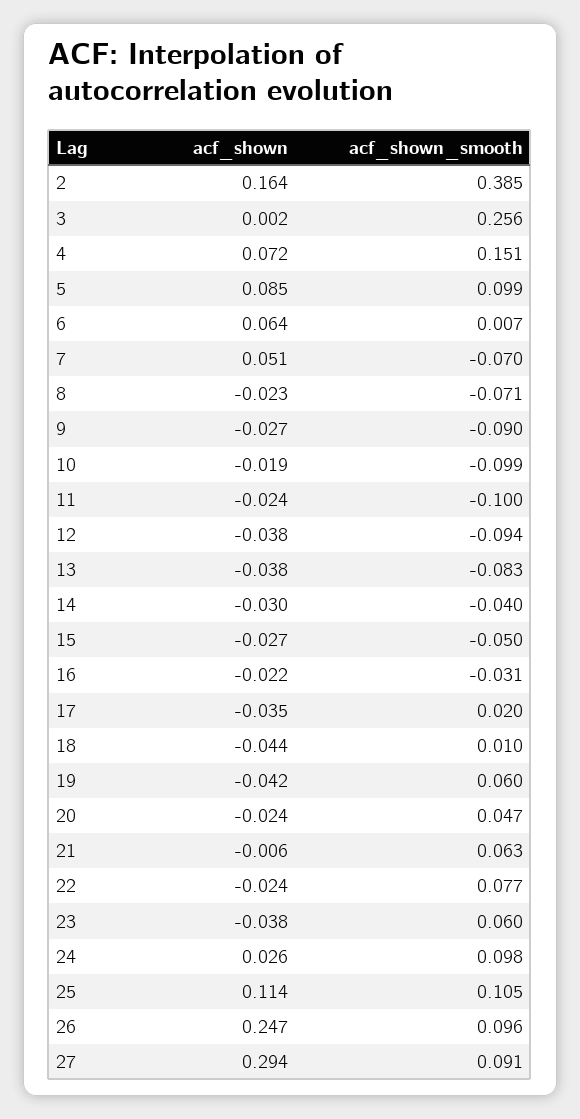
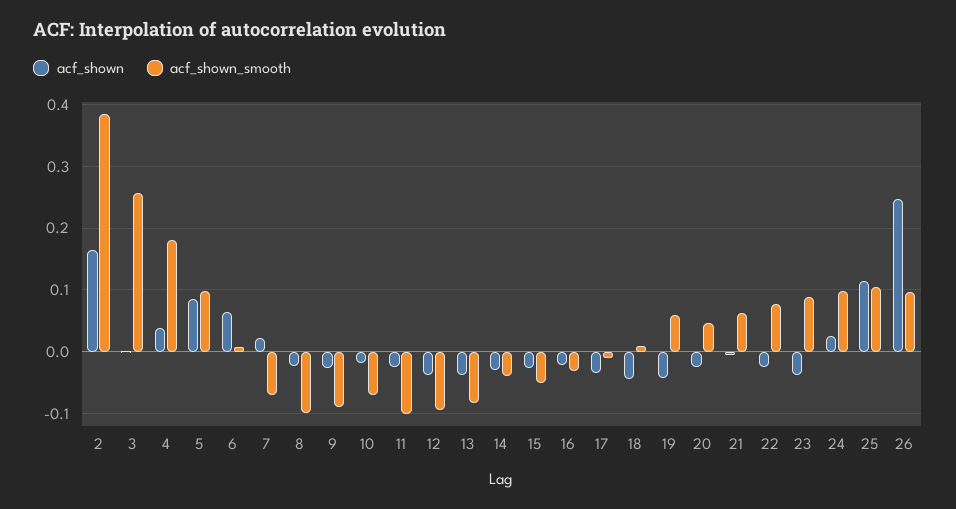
  {
    "acf_shown": {
      "2": 0.164,
      "3": 0.002,
-     "4": 0.072,
+     "4": 0.04,
      "5": 0.085,
      "6": 0.064,
-     "7": 0.051,
+     "7": 0.02,
      "8": -0.023,
      "9": -0.027,
      "10": -0.019,
      "11": -0.024,
      "12": -0.038,
      "13": -0.038,
      "14": -0.03,
      "15": -0.027,
      "16": -0.022,
      "17": -0.035,
      "18": -0.044,
      "19": -0.042,
      "20": -0.024,
      "21": -0.006,
      "22": -0.024,
      "23": -0.038,
      "24": 0.026,
      "25": 0.114,
-     "26": 0.247,
+     "26": 0.247
-     "27": 0.294
    },
    "acf_shown_smooth": {
      "2": 0.385,
      "3": 0.256,
-     "4": 0.151,
+     "4": 0.18,
      "5": 0.099,
      "6": 0.007,
      "7": -0.07,
-     "8": -0.071,
+     "8": -0.1,
      "9": -0.09,
-     "10": -0.099,
+     "10": -0.07,
      "11": -0.1,
      "12": -0.094,
      "13": -0.083,
      "14": -0.04,
      "15": -0.05,
      "16": -0.031,
-     "17": 0.02,
+     "17": -0.01,
      "18": 0.01,
      "19": 0.06,
      "20": 0.047,
      "21": 0.063,
      "22": 0.077,
-     "23": 0.06,
+     "23": 0.09,
      "24": 0.098,
      "25": 0.105,
-     "26": 0.096,
+     "26": 0.096
-     "27": 0.091
    }
  }

